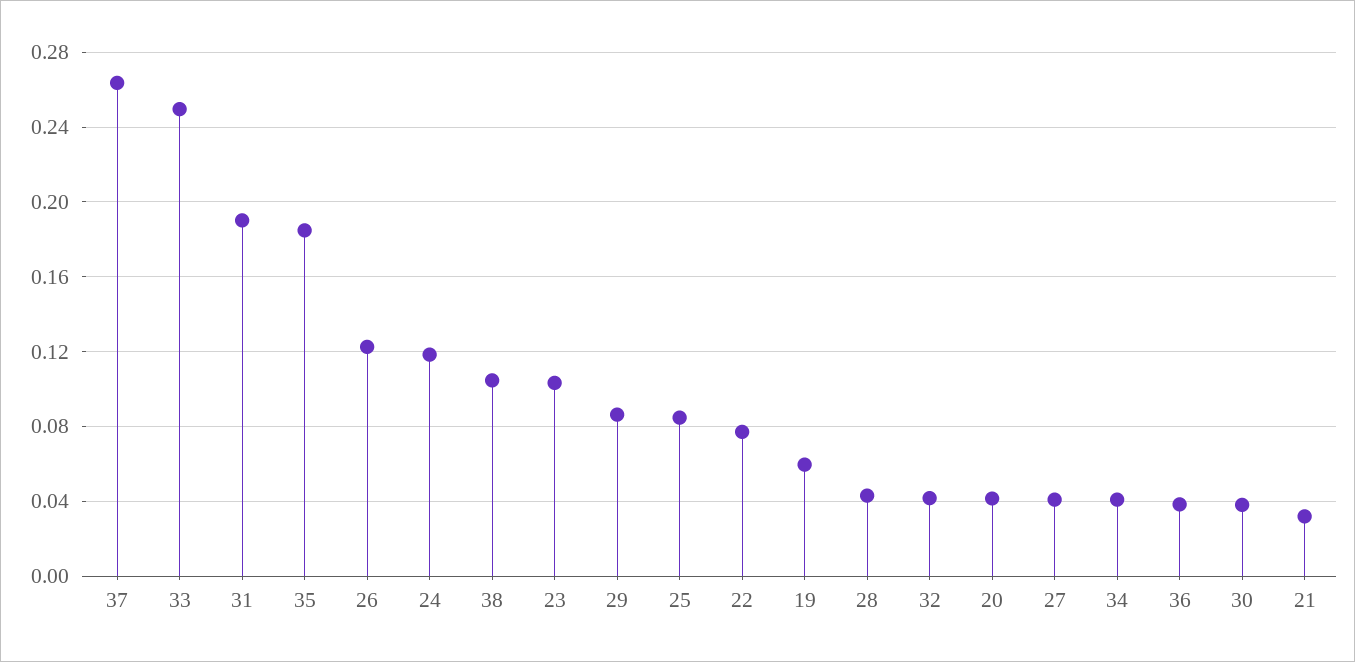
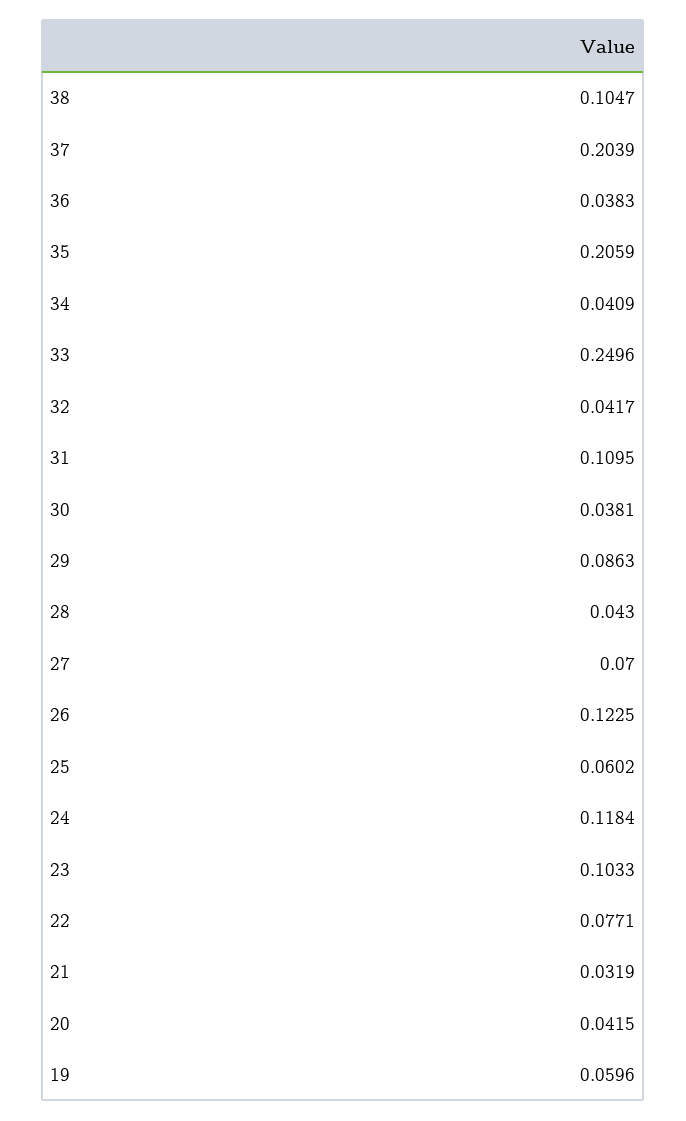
  {
-   "37": 0.265,
+   "37": 0.2039,
    "33": 0.2496,
-   "31": 0.19,
+   "31": 0.1095,
-   "35": 0.185,
+   "35": 0.2059,
    "26": 0.1225,
    "24": 0.1184,
    "38": 0.1047,
    "23": 0.1033,
    "29": 0.0863,
-   "25": 0.085,
+   "25": 0.0602,
    "22": 0.0771,
    "19": 0.0596,
    "28": 0.043,
    "32": 0.0417,
    "20": 0.0415,
-   "27": 0.04,
+   "27": 0.07,
    "34": 0.0409,
    "36": 0.0383,
    "30": 0.0381,
    "21": 0.0319
  }

